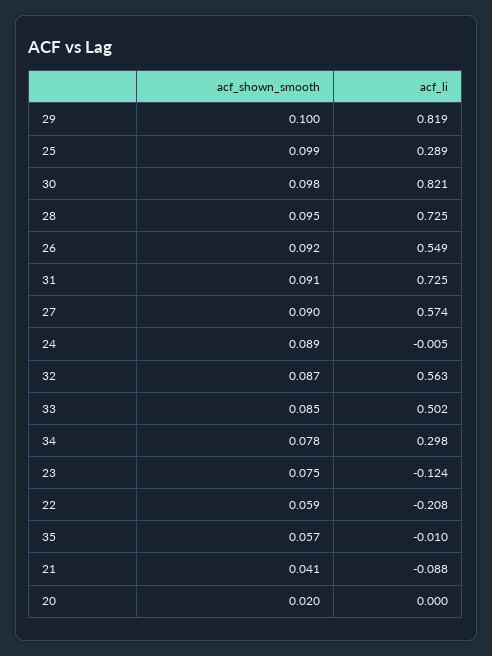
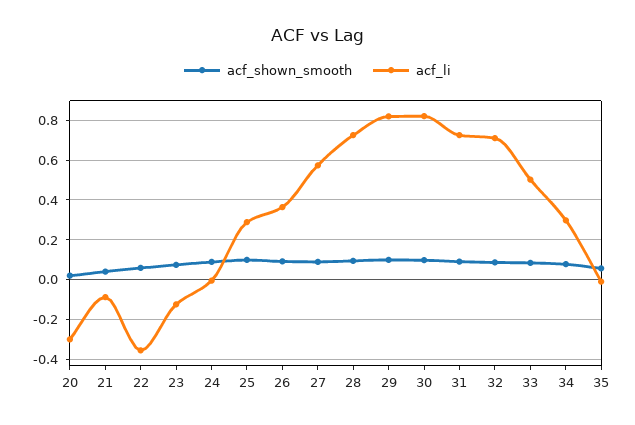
  {
    "acf_shown_smooth": {
      "29": 0.1,
      "25": 0.099,
      "30": 0.098,
      "28": 0.095,
      "26": 0.092,
      "31": 0.091,
      "27": 0.09,
      "24": 0.089,
      "32": 0.087,
      "33": 0.085,
      "34": 0.078,
      "23": 0.075,
      "22": 0.059,
      "35": 0.057,
      "21": 0.041,
      "20": 0.02
    },
    "acf_li": {
      "29": 0.819,
      "25": 0.289,
      "30": 0.821,
      "28": 0.725,
-     "26": 0.549,
+     "26": 0.35,
      "31": 0.725,
      "27": 0.574,
      "24": -0.005,
-     "32": 0.563,
+     "32": 0.7,
      "33": 0.502,
      "34": 0.298,
      "23": -0.124,
-     "22": -0.208,
+     "22": -0.35,
      "35": -0.01,
      "21": -0.088,
-     "20": 0
+     "20": -0.3
    }
  }

